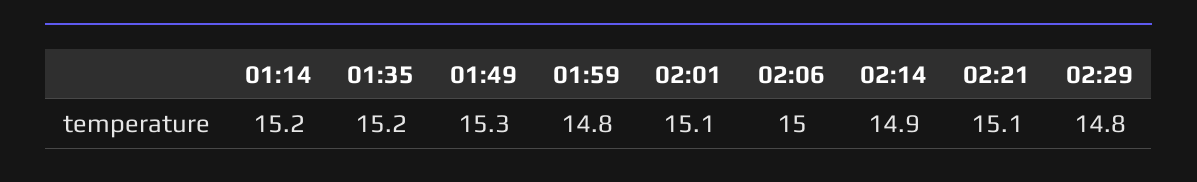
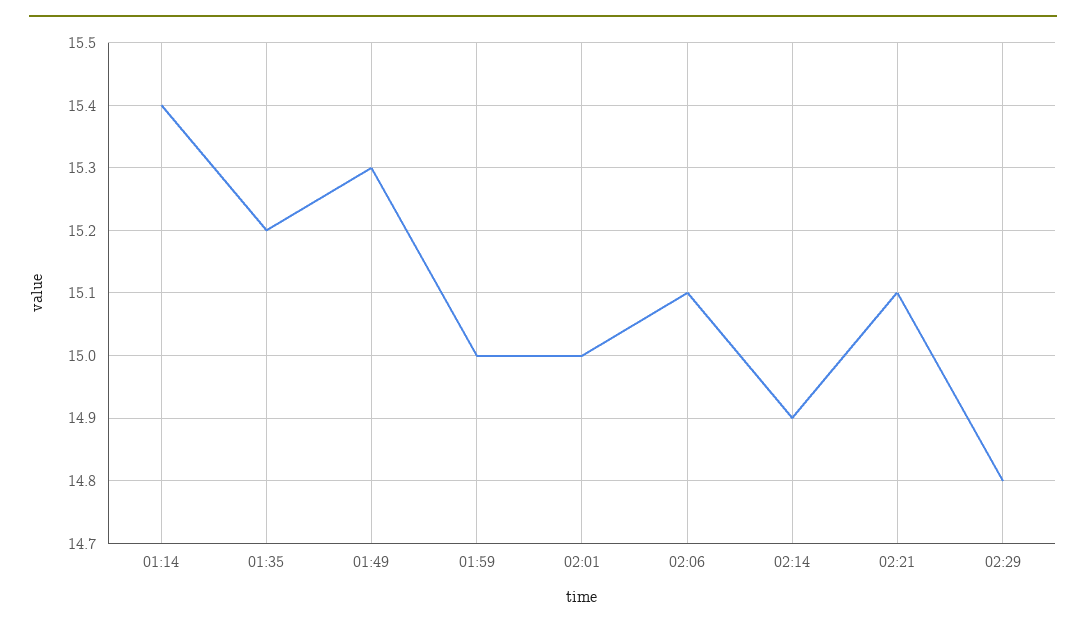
  {
-   "01:14": 15.2,
+   "01:14": 15.4,
    "01:35": 15.2,
    "01:49": 15.3,
-   "01:59": 14.8,
+   "01:59": 15,
-   "02:01": 15.1,
+   "02:01": 15,
-   "02:06": 15,
+   "02:06": 15.1,
    "02:14": 14.9,
    "02:21": 15.1,
    "02:29": 14.8
  }

